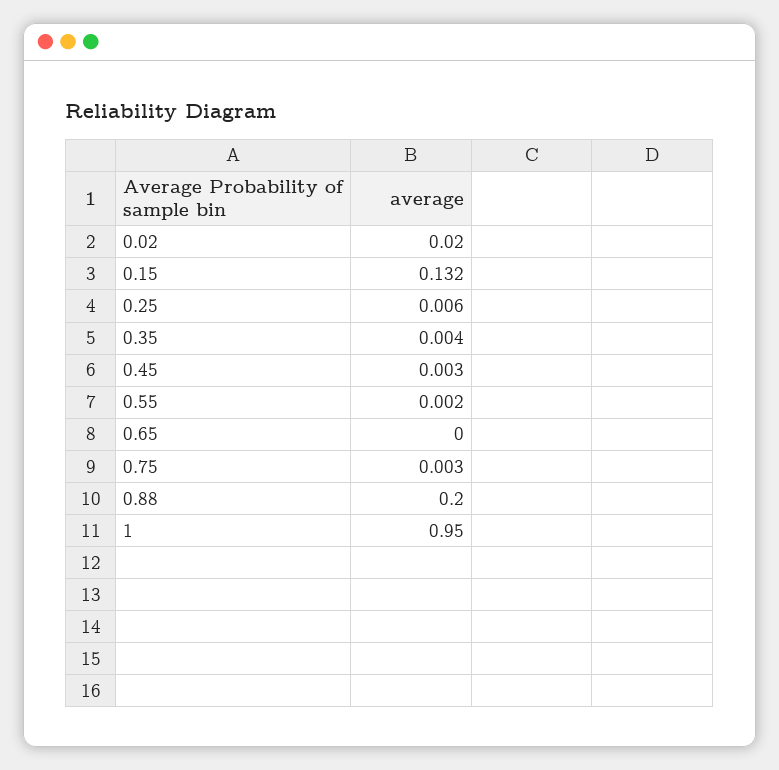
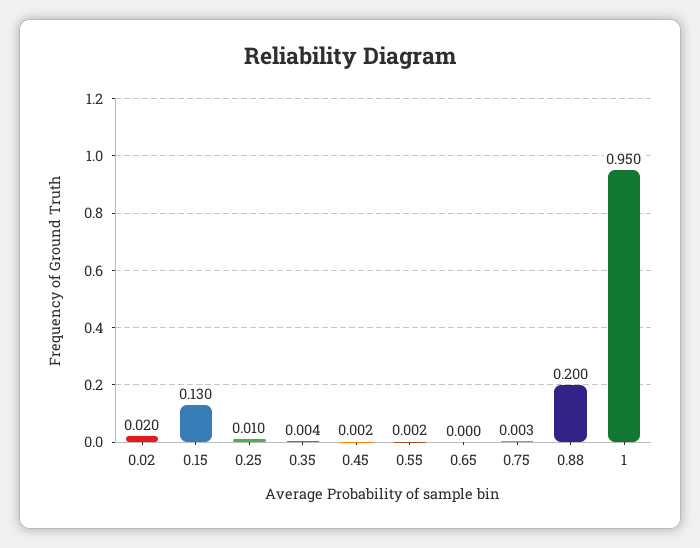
  {
    "0.02": 0.02,
-   "0.15": 0.132,
+   "0.15": 0.13,
-   "0.25": 0.006,
+   "0.25": 0.01,
    "0.35": 0.004,
-   "0.45": 0.003,
+   "0.45": 0.002,
    "0.55": 0.002,
    "0.65": 0,
    "0.75": 0.003,
    "0.88": 0.2,
    "1": 0.95
  }

